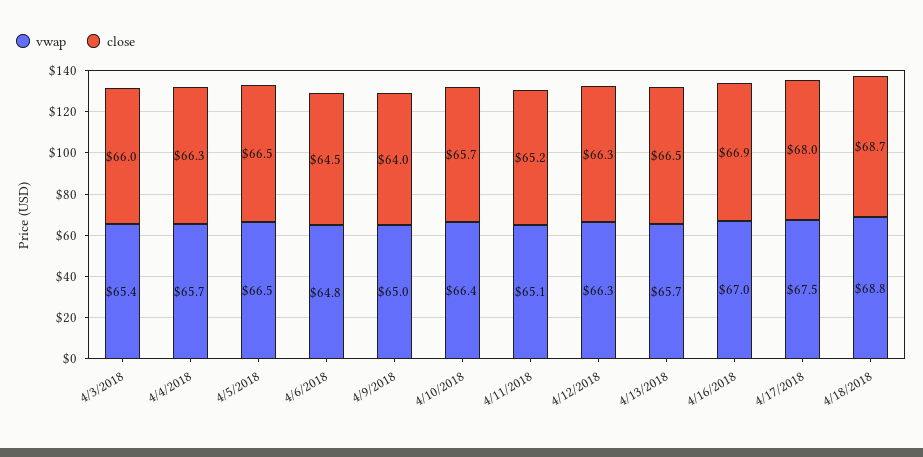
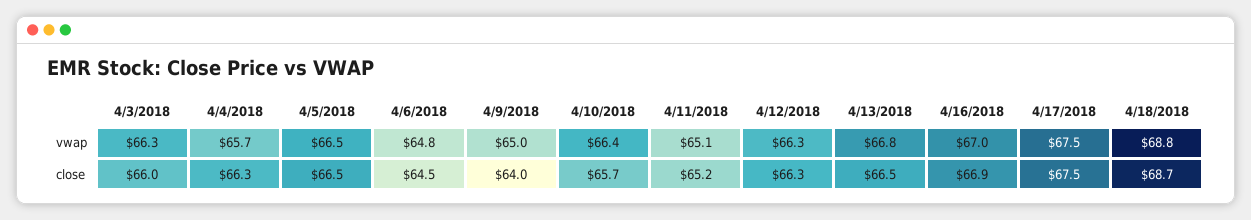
  {
    "vwap": {
-     "4/3/2018": 65.4,
+     "4/3/2018": 66.3,
      "4/4/2018": 65.7,
      "4/5/2018": 66.5,
      "4/6/2018": 64.8,
      "4/9/2018": 65,
      "4/10/2018": 66.4,
      "4/11/2018": 65.1,
      "4/12/2018": 66.3,
-     "4/13/2018": 65.7,
+     "4/13/2018": 66.8,
      "4/16/2018": 67,
      "4/17/2018": 67.5,
      "4/18/2018": 68.8
    },
    "close": {
      "4/3/2018": 66,
      "4/4/2018": 66.3,
      "4/5/2018": 66.5,
      "4/6/2018": 64.5,
      "4/9/2018": 64,
      "4/10/2018": 65.7,
      "4/11/2018": 65.2,
      "4/12/2018": 66.3,
      "4/13/2018": 66.5,
      "4/16/2018": 66.9,
-     "4/17/2018": 68,
+     "4/17/2018": 67.5,
      "4/18/2018": 68.7
    }
  }

